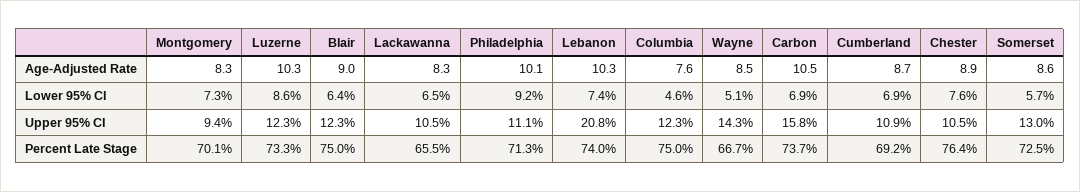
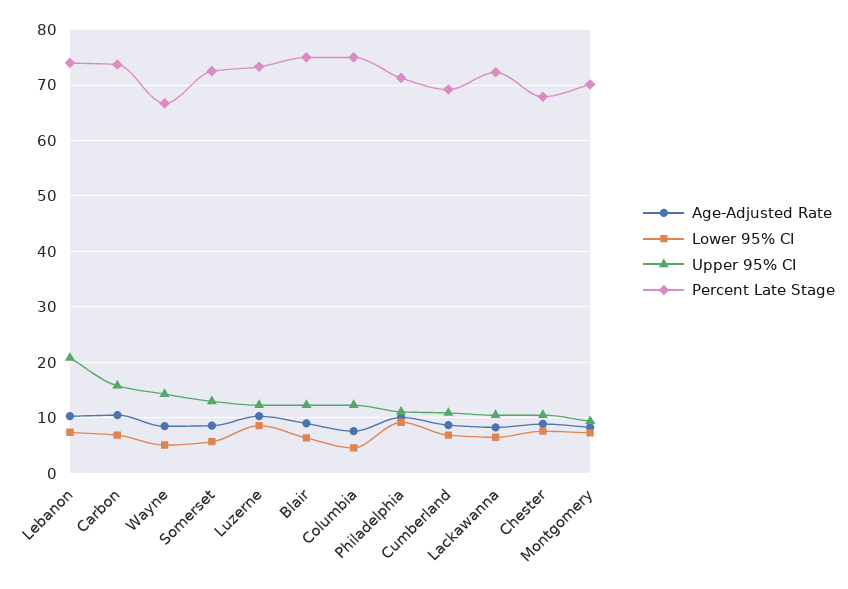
  {
    "Age-Adjusted Rate": {
      "Montgomery": 8.3,
      "Luzerne": 10.3,
      "Blair": 9,
      "Lackawanna": 8.3,
      "Philadelphia": 10.1,
      "Lebanon": 10.3,
      "Columbia": 7.6,
      "Wayne": 8.5,
      "Carbon": 10.5,
      "Cumberland": 8.7,
      "Chester": 8.9,
      "Somerset": 8.6
    },
    "Lower 95% CI": {
      "Montgomery": 7.3,
      "Luzerne": 8.6,
      "Blair": 6.4,
      "Lackawanna": 6.5,
      "Philadelphia": 9.2,
      "Lebanon": 7.4,
      "Columbia": 4.6,
      "Wayne": 5.1,
      "Carbon": 6.9,
      "Cumberland": 6.9,
      "Chester": 7.6,
      "Somerset": 5.7
    },
    "Upper 95% CI": {
      "Montgomery": 9.4,
      "Luzerne": 12.3,
      "Blair": 12.3,
      "Lackawanna": 10.5,
      "Philadelphia": 11.1,
      "Lebanon": 20.8,
      "Columbia": 12.3,
      "Wayne": 14.3,
      "Carbon": 15.8,
      "Cumberland": 10.9,
      "Chester": 10.5,
      "Somerset": 13
    },
    "Percent Late Stage": {
      "Montgomery": 70.1,
      "Luzerne": 73.3,
      "Blair": 75,
-     "Lackawanna": 65.5,
+     "Lackawanna": 72,
      "Philadelphia": 71.3,
      "Lebanon": 74,
      "Columbia": 75,
      "Wayne": 66.7,
      "Carbon": 73.7,
      "Cumberland": 69.2,
-     "Chester": 76.4,
+     "Chester": 68,
      "Somerset": 72.5
    }
  }

